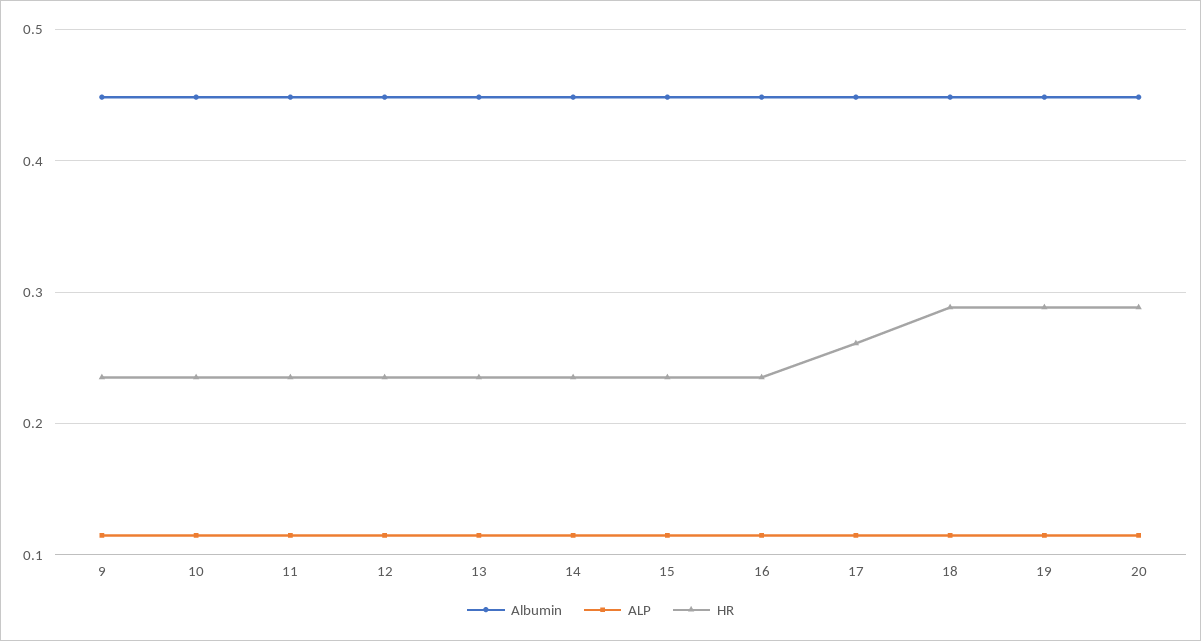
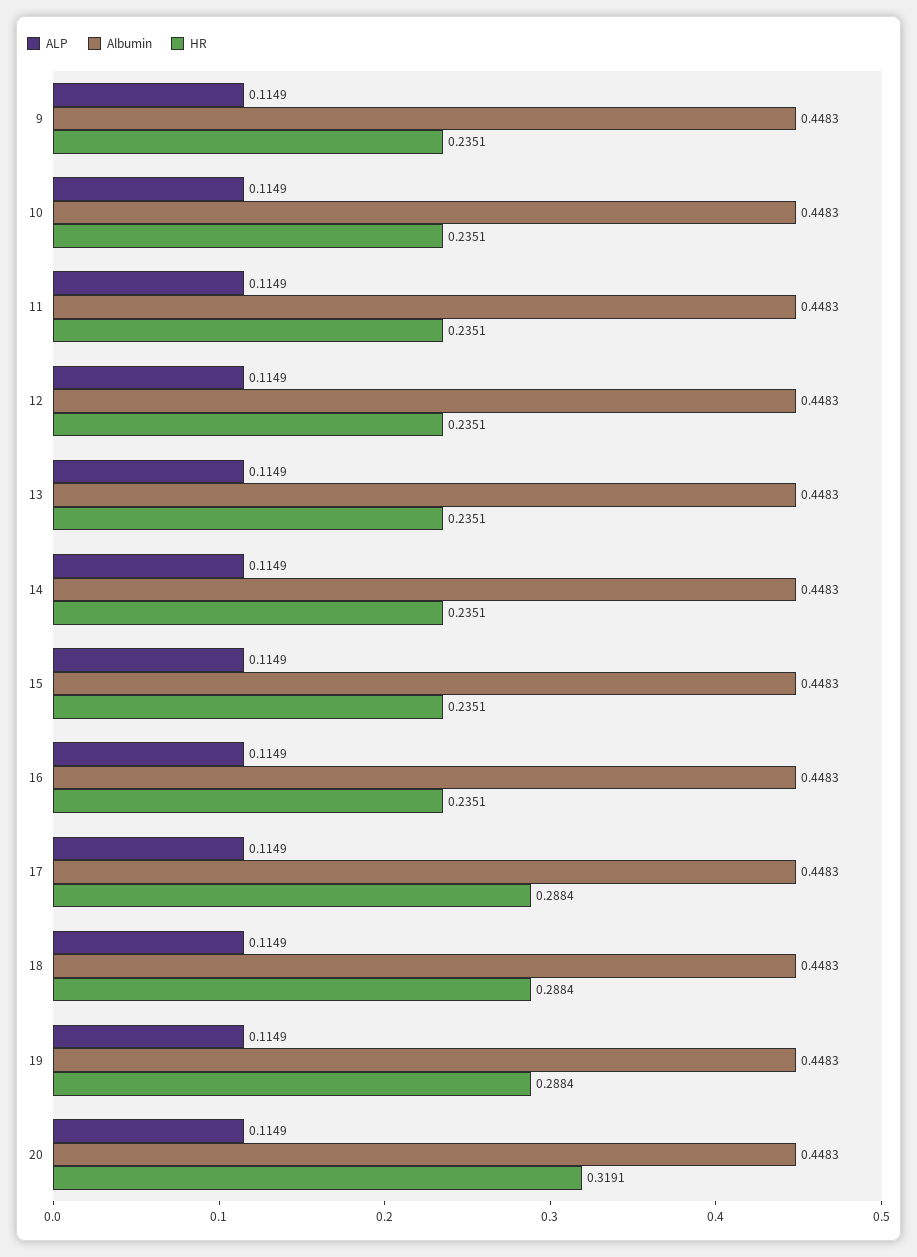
  {
    "Albumin": {
      "9": 0.4483,
      "10": 0.4483,
      "11": 0.4483,
      "12": 0.4483,
      "13": 0.4483,
      "14": 0.4483,
      "15": 0.4483,
      "16": 0.4483,
      "17": 0.4483,
      "18": 0.4483,
      "19": 0.4483,
      "20": 0.4483
    },
    "ALP": {
      "9": 0.1149,
      "10": 0.1149,
      "11": 0.1149,
      "12": 0.1149,
      "13": 0.1149,
      "14": 0.1149,
      "15": 0.1149,
      "16": 0.1149,
      "17": 0.1149,
      "18": 0.1149,
      "19": 0.1149,
      "20": 0.1149
    },
    "HR": {
      "9": 0.2351,
      "10": 0.2351,
      "11": 0.2351,
      "12": 0.2351,
      "13": 0.2351,
      "14": 0.2351,
      "15": 0.2351,
      "16": 0.2351,
-     "17": 0.26,
+     "17": 0.2884,
      "18": 0.2884,
      "19": 0.2884,
-     "20": 0.29
+     "20": 0.3191
    }
  }

